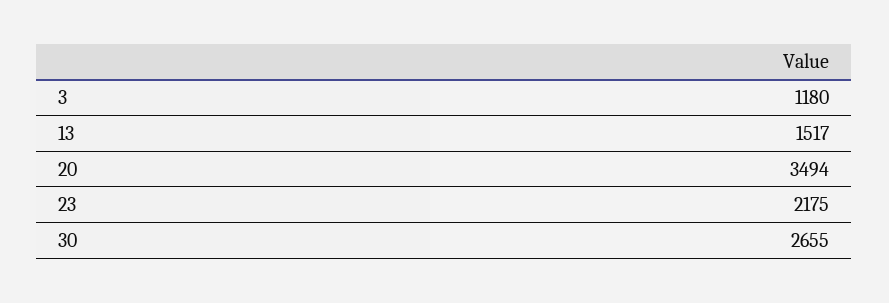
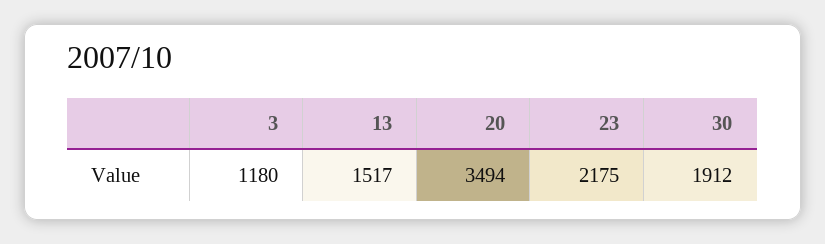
  {
    "3": 1180,
    "13": 1517,
    "20": 3494,
    "23": 2175,
-   "30": 2655
+   "30": 1912
  }

